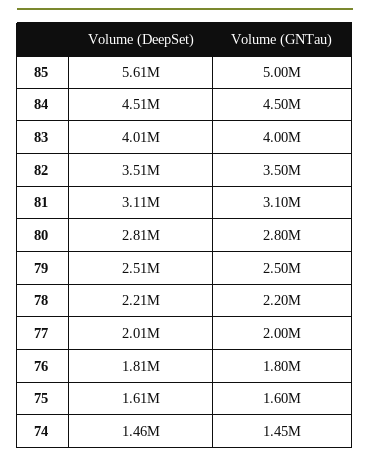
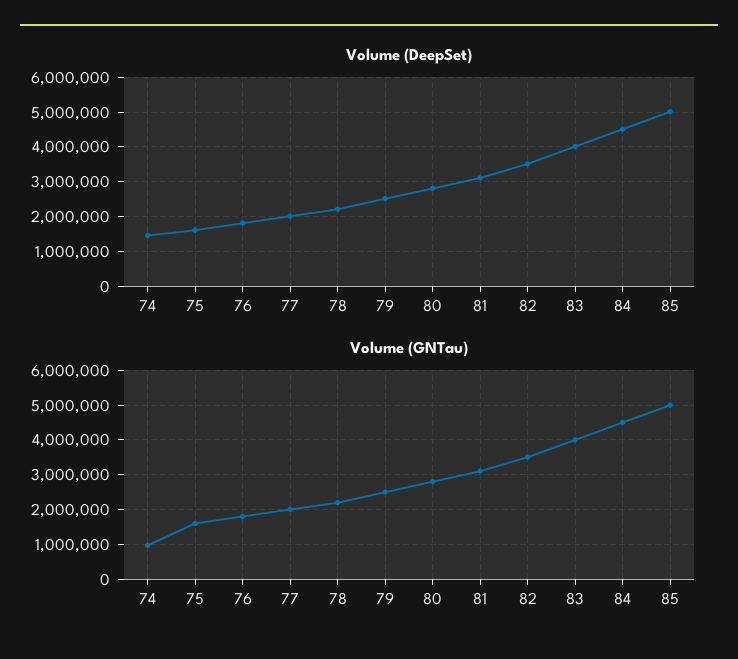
  {
    "Volume (DeepSet)": {
-     "85": 5610000,
+     "85": 5000000,
      "84": 4510000,
      "83": 4010000,
      "82": 3510000,
      "81": 3110000,
      "80": 2810000,
      "79": 2510000,
      "78": 2210000,
      "77": 2010000,
      "76": 1810000,
      "75": 1610000,
      "74": 1460000
    },
    "Volume (GNTau)": {
      "85": 5000000,
      "84": 4500000,
      "83": 4000000,
      "82": 3500000,
      "81": 3100000,
      "80": 2800000,
      "79": 2500000,
      "78": 2200000,
      "77": 2000000,
      "76": 1800000,
      "75": 1600000,
-     "74": 1450000
+     "74": 1000000
    }
  }

